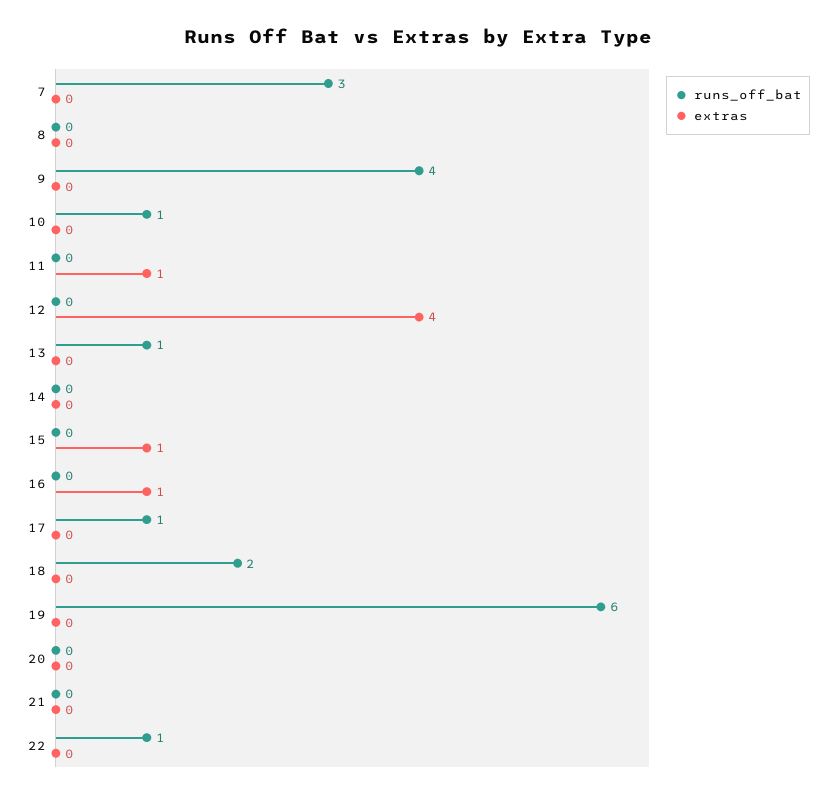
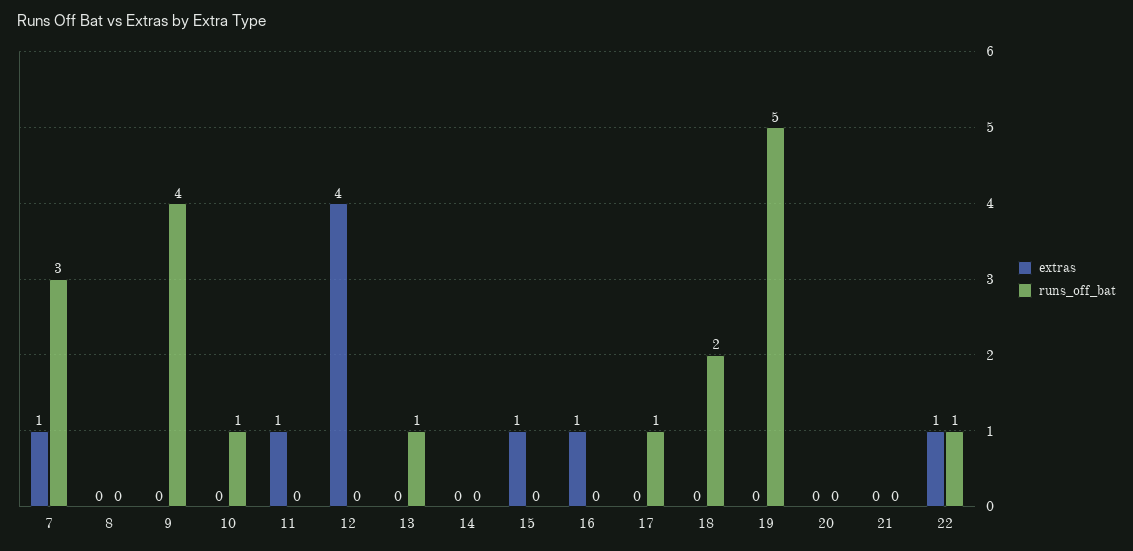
  {
    "runs_off_bat": {
      "7": 3,
      "8": 0,
      "9": 4,
      "10": 1,
      "11": 0,
      "12": 0,
      "13": 1,
      "14": 0,
      "15": 0,
      "16": 0,
      "17": 1,
      "18": 2,
-     "19": 6,
+     "19": 5,
      "20": 0,
      "21": 0,
      "22": 1
    },
    "extras": {
-     "7": 0,
+     "7": 1,
      "8": 0,
      "9": 0,
      "10": 0,
      "11": 1,
      "12": 4,
      "13": 0,
      "14": 0,
      "15": 1,
      "16": 1,
      "17": 0,
      "18": 0,
      "19": 0,
      "20": 0,
      "21": 0,
-     "22": 0
+     "22": 1
    }
  }

